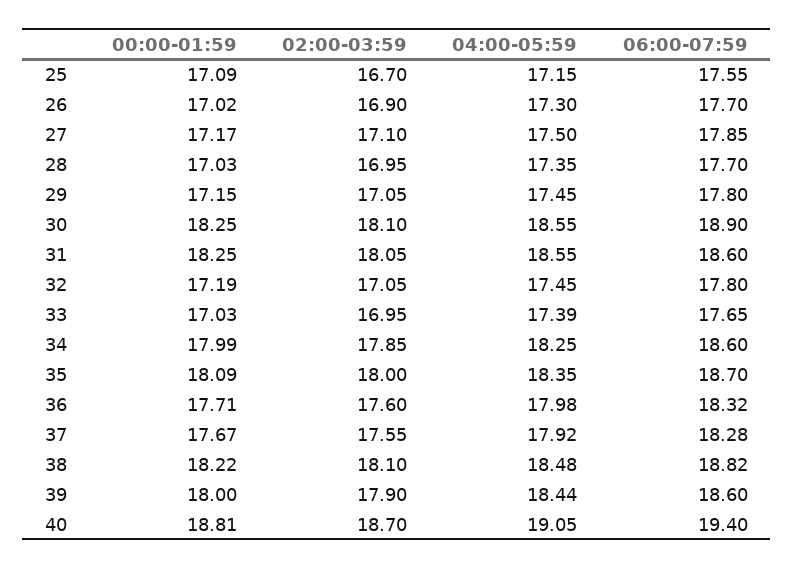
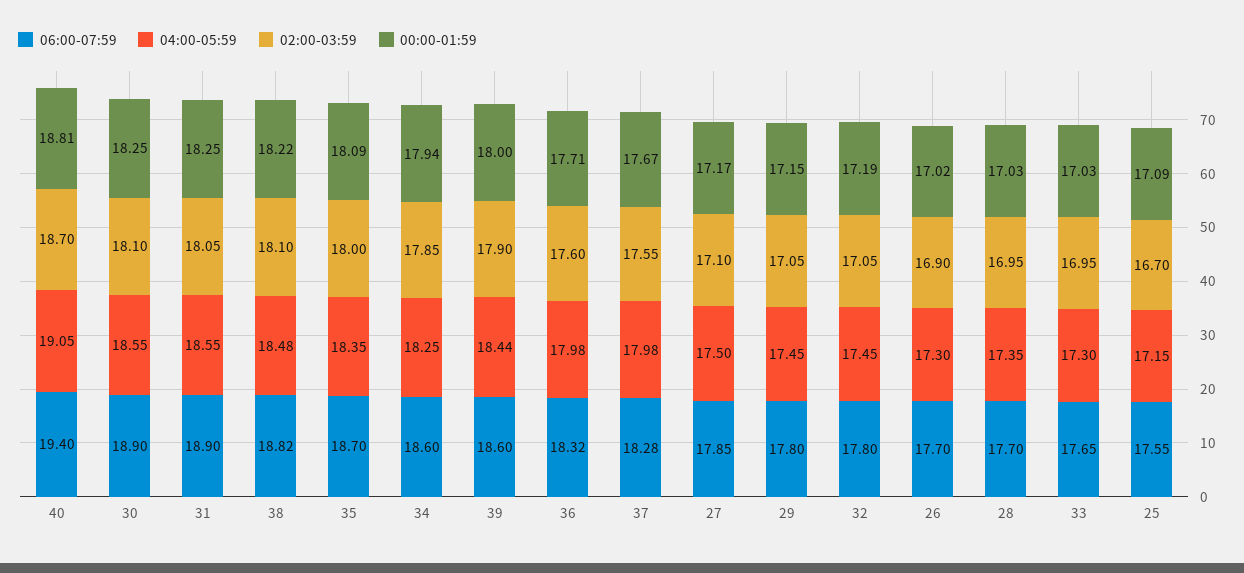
  {
    "00:00-01:59": {
      "25": 17.09,
      "26": 17.02,
      "27": 17.17,
      "28": 17.03,
      "29": 17.15,
      "30": 18.25,
      "31": 18.25,
      "32": 17.19,
      "33": 17.03,
-     "34": 17.99,
+     "34": 17.94,
      "35": 18.09,
      "36": 17.71,
      "37": 17.67,
      "38": 18.22,
      "39": 18,
      "40": 18.81
    },
    "02:00-03:59": {
      "25": 16.7,
      "26": 16.9,
      "27": 17.1,
      "28": 16.95,
      "29": 17.05,
      "30": 18.1,
      "31": 18.05,
      "32": 17.05,
      "33": 16.95,
      "34": 17.85,
      "35": 18,
      "36": 17.6,
      "37": 17.55,
      "38": 18.1,
      "39": 17.9,
      "40": 18.7
    },
    "04:00-05:59": {
      "25": 17.15,
      "26": 17.3,
      "27": 17.5,
      "28": 17.35,
      "29": 17.45,
      "30": 18.55,
      "31": 18.55,
      "32": 17.45,
-     "33": 17.39,
+     "33": 17.3,
      "34": 18.25,
      "35": 18.35,
      "36": 17.98,
-     "37": 17.92,
+     "37": 17.98,
      "38": 18.48,
      "39": 18.44,
      "40": 19.05
    },
    "06:00-07:59": {
      "25": 17.55,
      "26": 17.7,
      "27": 17.85,
      "28": 17.7,
      "29": 17.8,
      "30": 18.9,
-     "31": 18.6,
+     "31": 18.9,
      "32": 17.8,
      "33": 17.65,
      "34": 18.6,
      "35": 18.7,
      "36": 18.32,
      "37": 18.28,
      "38": 18.82,
      "39": 18.6,
      "40": 19.4
    }
  }

